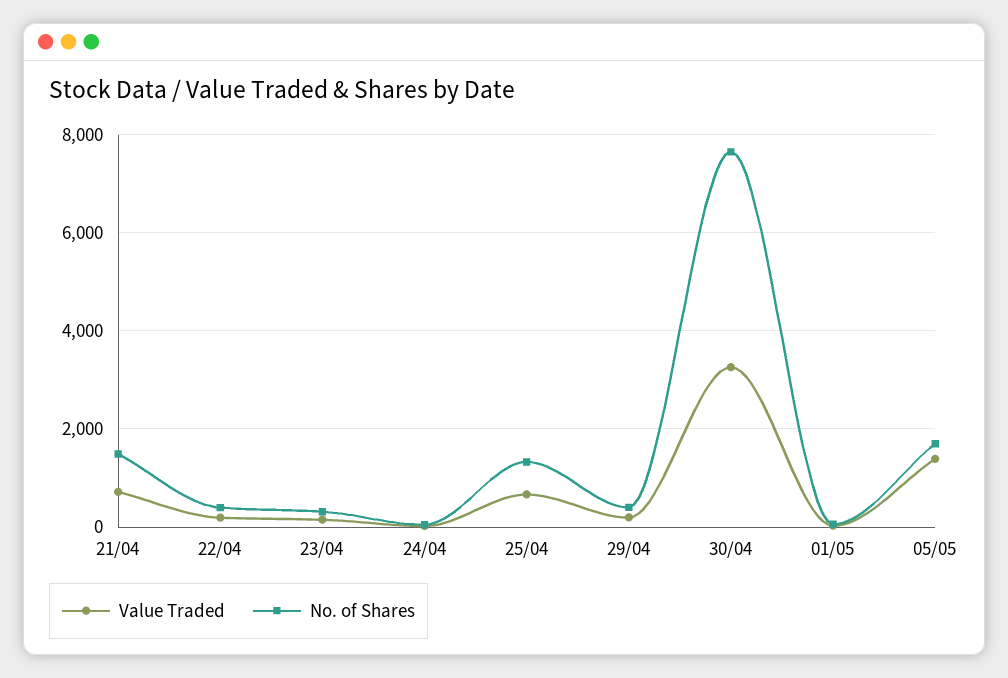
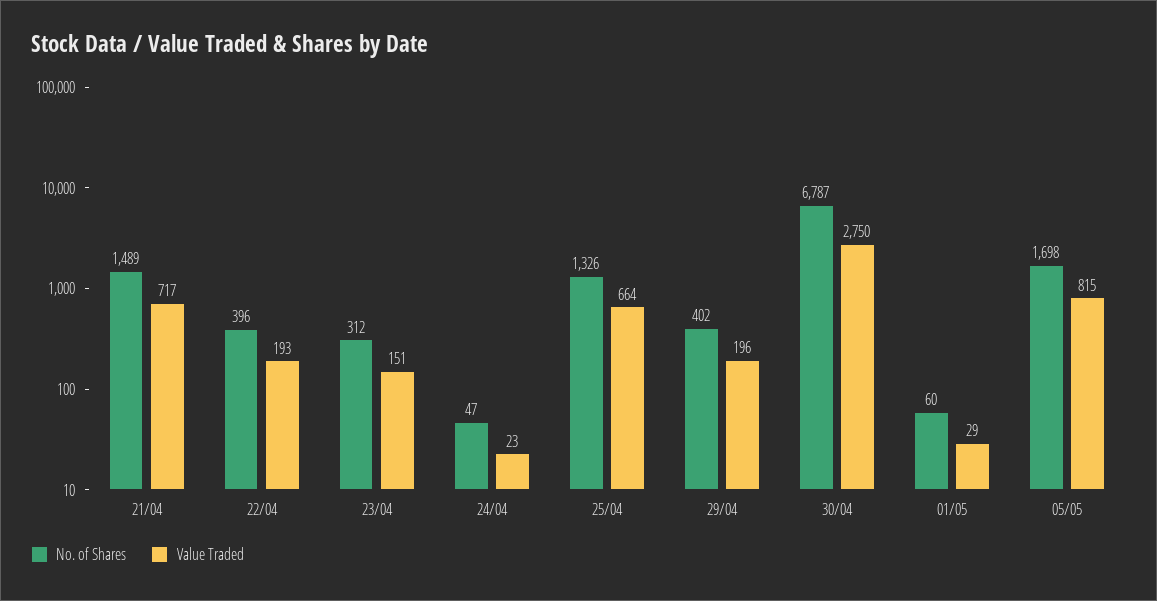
  {
    "Value Traded": {
      "21/04": 717,
      "22/04": 193,
      "23/04": 151,
      "24/04": 23,
      "25/04": 664,
      "29/04": 196,
-     "30/04": 3200,
+     "30/04": 2750,
      "01/05": 29,
-     "05/05": 1400
+     "05/05": 815
    },
    "No. of Shares": {
      "21/04": 1489,
      "22/04": 396,
      "23/04": 312,
      "24/04": 47,
      "25/04": 1326,
      "29/04": 402,
-     "30/04": 7600,
+     "30/04": 6787,
      "01/05": 60,
      "05/05": 1698
    }
  }

